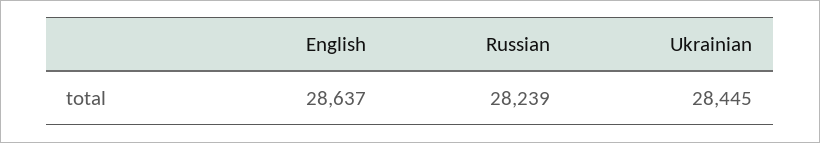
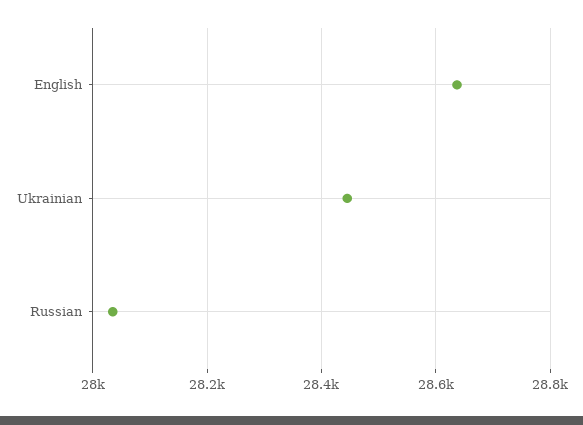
  {
    "English": 28637,
-   "Russian": 28239,
+   "Russian": 28040,
    "Ukrainian": 28445
  }

